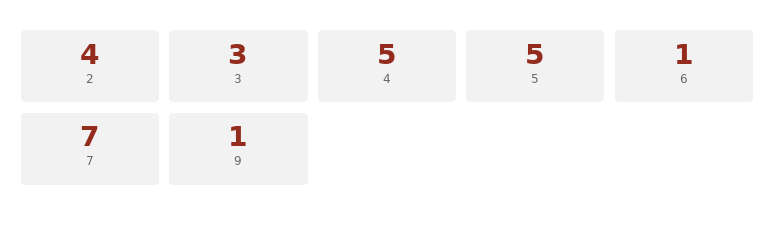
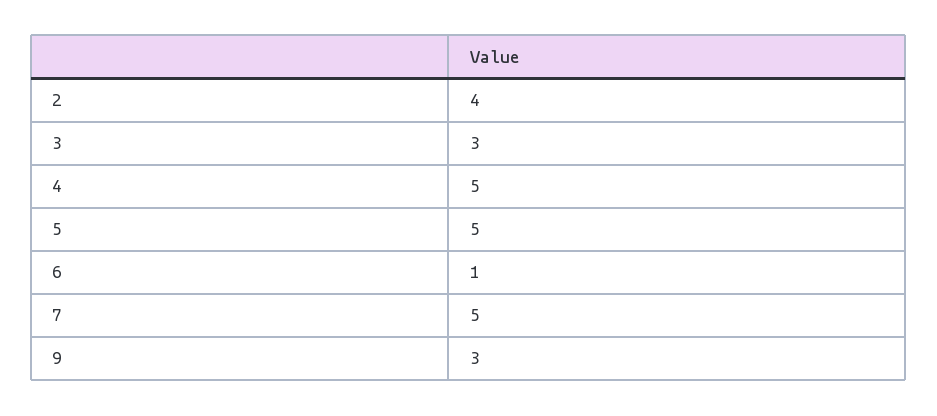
  {
    "2": 4,
    "3": 3,
    "4": 5,
    "5": 5,
    "6": 1,
-   "7": 7,
+   "7": 5,
-   "9": 1
+   "9": 3
  }

